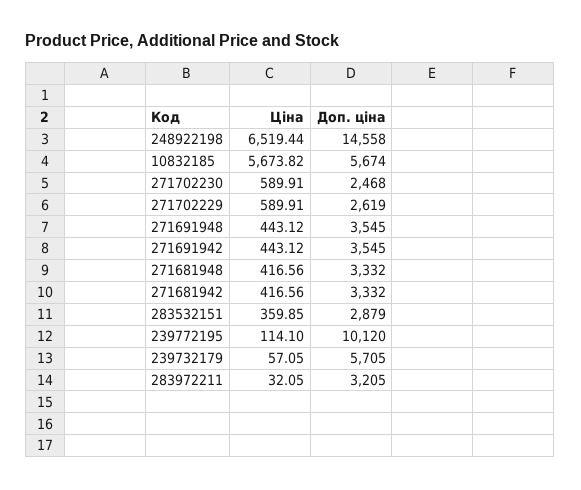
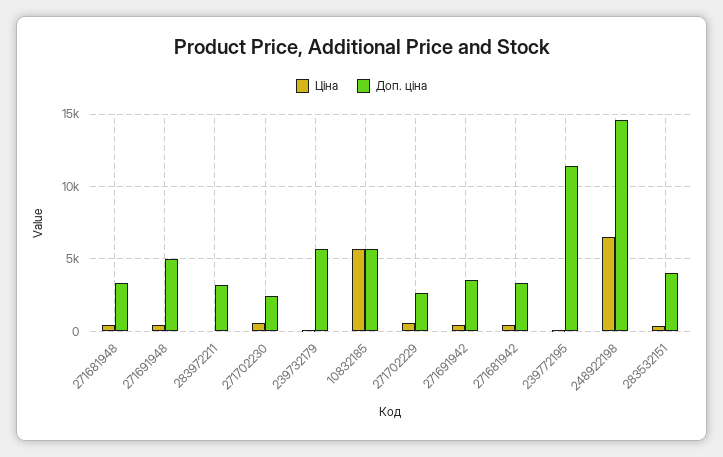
  {
    "Ціна": {
      "248922198": 6519.44,
      "10832185": 5673.82,
      "271702230": 589.91,
      "271702229": 589.91,
      "271691948": 443.12,
      "271691942": 443.12,
      "271681948": 416.56,
      "271681942": 416.56,
      "283532151": 359.85,
      "239772195": 114.1,
      "239732179": 57.05,
      "283972211": 32.05
    },
    "Доп. ціна": {
      "248922198": 14558,
      "10832185": 5674,
      "271702230": 2468,
      "271702229": 2619,
-     "271691948": 3545,
+     "271691948": 5000,
      "271691942": 3545,
      "271681948": 3332,
      "271681942": 3332,
-     "283532151": 2879,
+     "283532151": 4000,
-     "239772195": 10120,
+     "239772195": 11500,
      "239732179": 5705,
      "283972211": 3205
    }
  }

